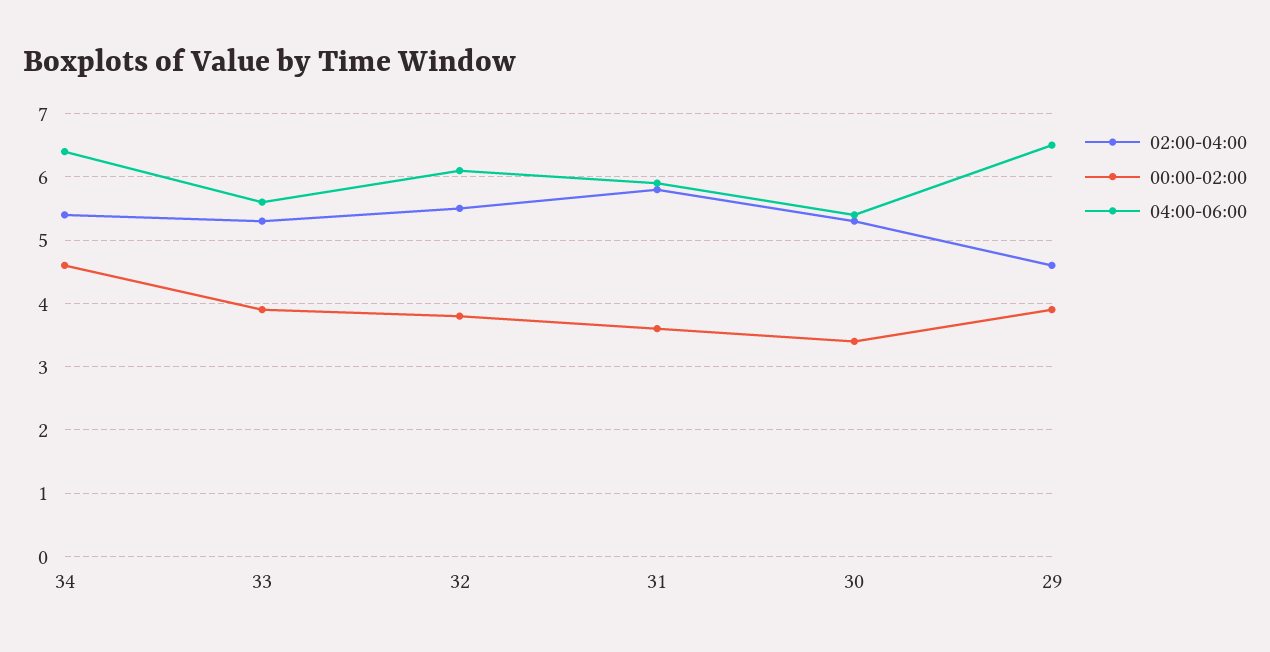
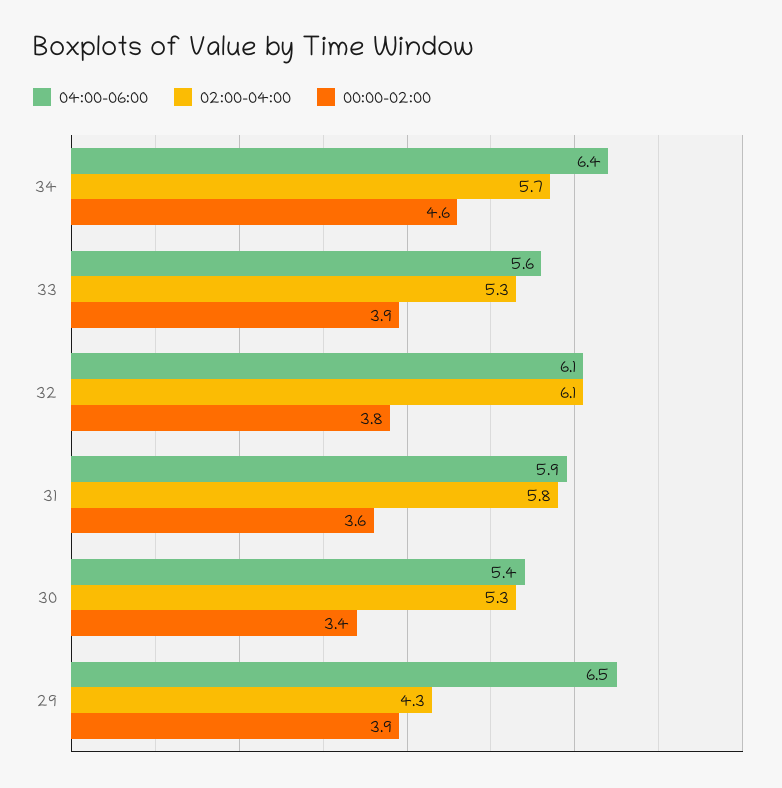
  {
    "02:00-04:00": {
-     "34": 5.4,
+     "34": 5.7,
      "33": 5.3,
-     "32": 5.5,
+     "32": 6.1,
      "31": 5.8,
      "30": 5.3,
-     "29": 4.6
+     "29": 4.3
    },
    "00:00-02:00": {
      "34": 4.6,
      "33": 3.9,
      "32": 3.8,
      "31": 3.6,
      "30": 3.4,
      "29": 3.9
    },
    "04:00-06:00": {
      "34": 6.4,
      "33": 5.6,
      "32": 6.1,
      "31": 5.9,
      "30": 5.4,
      "29": 6.5
    }
  }

